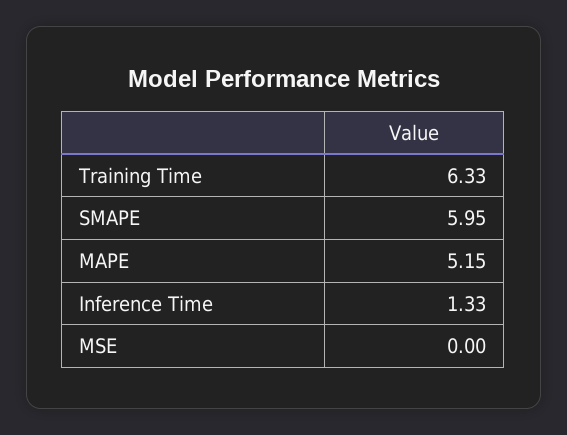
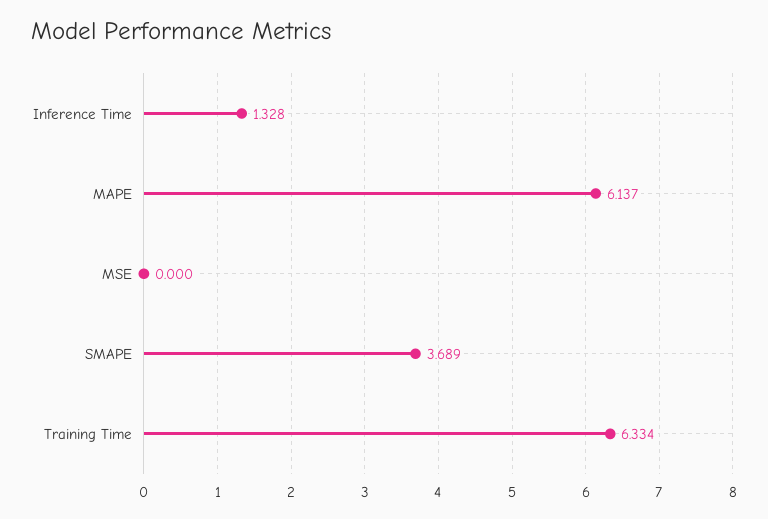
  {
    "Training Time": 6.334,
-   "SMAPE": 5.95,
+   "SMAPE": 3.689,
-   "MAPE": 5.15,
+   "MAPE": 6.137,
    "Inference Time": 1.328,
    "MSE": 0
  }

